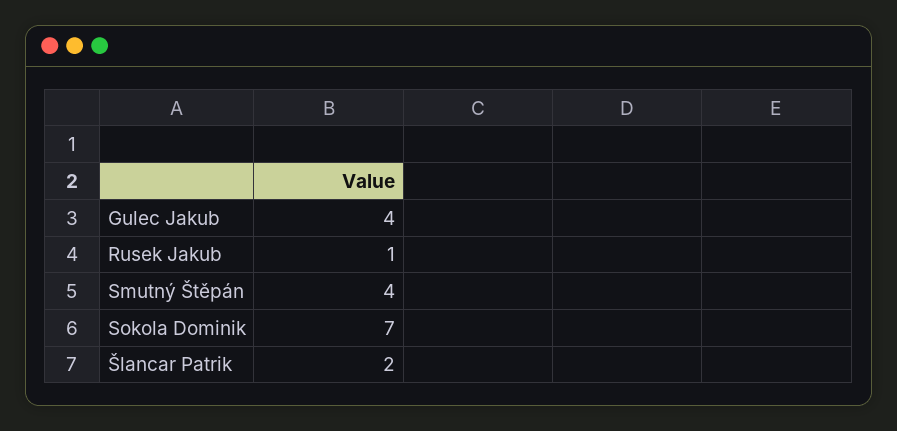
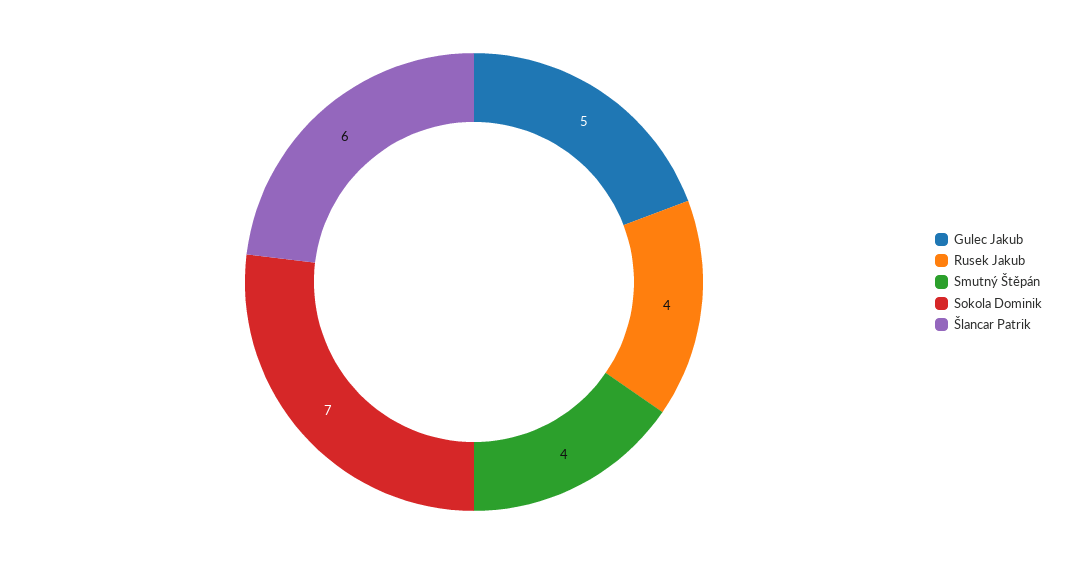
  {
-   "Gulec Jakub": 4,
+   "Gulec Jakub": 5,
-   "Rusek Jakub": 1,
+   "Rusek Jakub": 4,
    "Smutný Štěpán": 4,
    "Sokola Dominik": 7,
-   "Šlancar Patrik": 2
+   "Šlancar Patrik": 6
  }

